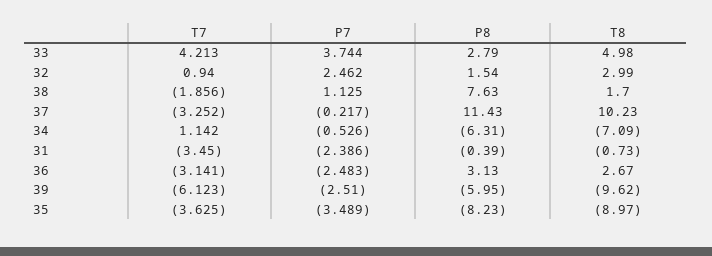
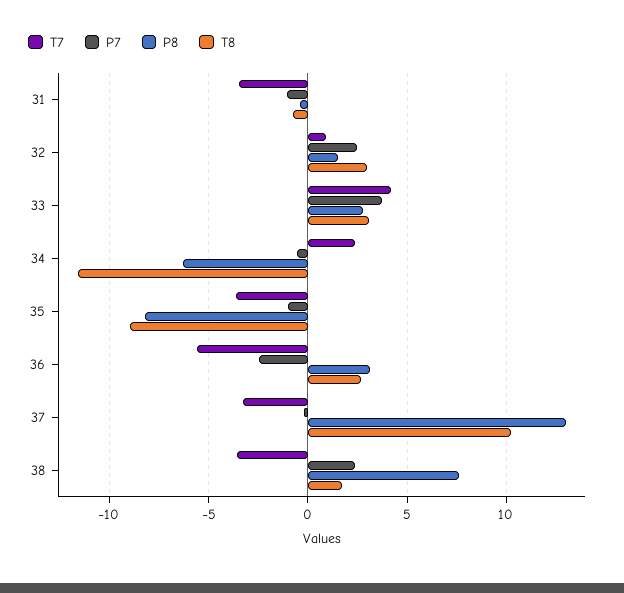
  {
    "T7": {
      "33": 4.213,
      "32": 0.94,
-     "38": -1.856,
+     "38": -3.5,
      "37": -3.252,
-     "34": 1.142,
+     "34": 2.5,
      "31": -3.45,
-     "36": -3.141,
+     "36": -5.5,
-     "39": -6.123,
      "35": -3.625
    },
    "P7": {
      "33": 3.744,
      "32": 2.462,
-     "38": 1.125,
+     "38": 2.5,
      "37": -0.217,
      "34": -0.526,
-     "31": -2.386,
+     "31": -1,
      "36": -2.483,
-     "39": -2.51,
-     "35": -3.489
+     "35": -1
    },
    "P8": {
      "33": 2.79,
      "32": 1.54,
      "38": 7.63,
-     "37": 11.43,
+     "37": 13,
      "34": -6.31,
      "31": -0.39,
      "36": 3.13,
-     "39": -5.95,
      "35": -8.23
    },
    "T8": {
-     "33": 4.98,
+     "33": 3,
      "32": 2.99,
      "38": 1.7,
      "37": 10.23,
-     "34": -7.09,
+     "34": -11.5,
      "31": -0.73,
      "36": 2.67,
-     "39": -9.62,
      "35": -8.97
    }
  }

